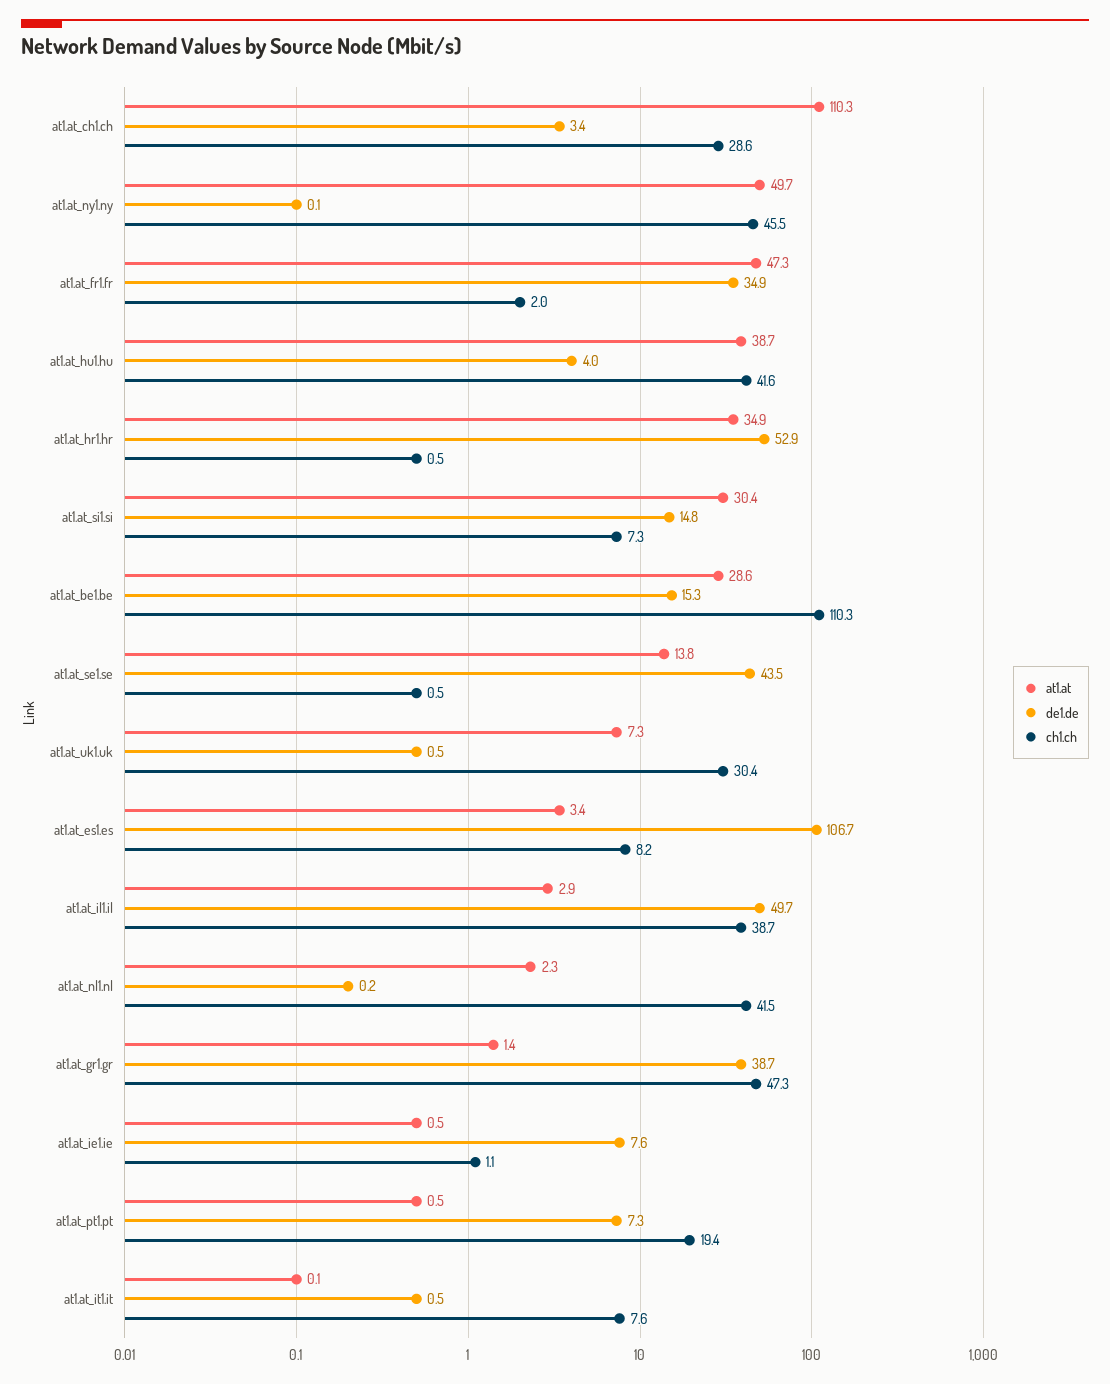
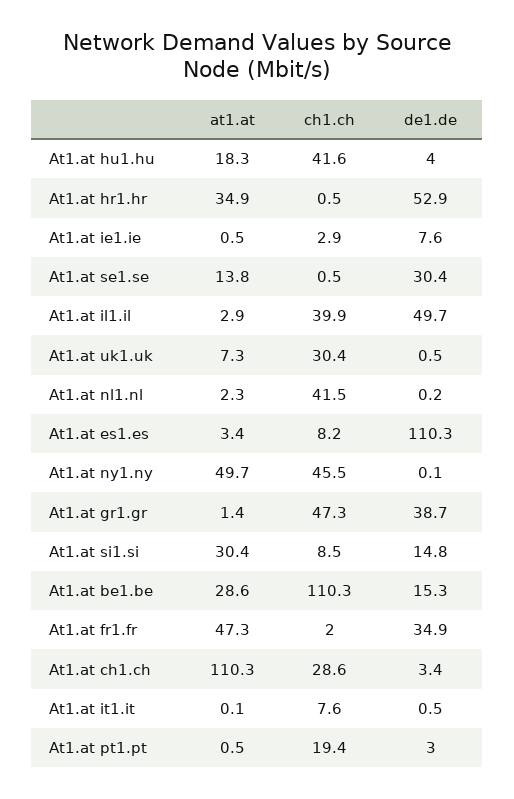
  {
    "at1.at": {
      "at1.at_ch1.ch": 110.3,
      "at1.at_ny1.ny": 49.7,
      "at1.at_fr1.fr": 47.3,
-     "at1.at_hu1.hu": 38.7,
+     "at1.at_hu1.hu": 18.3,
      "at1.at_hr1.hr": 34.9,
      "at1.at_si1.si": 30.4,
      "at1.at_be1.be": 28.6,
      "at1.at_se1.se": 13.8,
      "at1.at_uk1.uk": 7.3,
      "at1.at_es1.es": 3.4,
      "at1.at_il1.il": 2.9,
      "at1.at_nl1.nl": 2.3,
      "at1.at_gr1.gr": 1.4,
      "at1.at_ie1.ie": 0.5,
      "at1.at_pt1.pt": 0.5,
      "at1.at_it1.it": 0.1
    },
    "de1.de": {
      "at1.at_ch1.ch": 3.4,
      "at1.at_ny1.ny": 0.1,
      "at1.at_fr1.fr": 34.9,
      "at1.at_hu1.hu": 4,
      "at1.at_hr1.hr": 52.9,
      "at1.at_si1.si": 14.8,
      "at1.at_be1.be": 15.3,
-     "at1.at_se1.se": 43.5,
+     "at1.at_se1.se": 30.4,
      "at1.at_uk1.uk": 0.5,
-     "at1.at_es1.es": 106.7,
+     "at1.at_es1.es": 110.3,
      "at1.at_il1.il": 49.7,
      "at1.at_nl1.nl": 0.2,
      "at1.at_gr1.gr": 38.7,
      "at1.at_ie1.ie": 7.6,
-     "at1.at_pt1.pt": 7.3,
+     "at1.at_pt1.pt": 3,
      "at1.at_it1.it": 0.5
    },
    "ch1.ch": {
      "at1.at_ch1.ch": 28.6,
      "at1.at_ny1.ny": 45.5,
      "at1.at_fr1.fr": 2,
      "at1.at_hu1.hu": 41.6,
      "at1.at_hr1.hr": 0.5,
-     "at1.at_si1.si": 7.3,
+     "at1.at_si1.si": 8.5,
      "at1.at_be1.be": 110.3,
      "at1.at_se1.se": 0.5,
      "at1.at_uk1.uk": 30.4,
      "at1.at_es1.es": 8.2,
-     "at1.at_il1.il": 38.7,
+     "at1.at_il1.il": 39.9,
      "at1.at_nl1.nl": 41.5,
      "at1.at_gr1.gr": 47.3,
-     "at1.at_ie1.ie": 1.1,
+     "at1.at_ie1.ie": 2.9,
      "at1.at_pt1.pt": 19.4,
      "at1.at_it1.it": 7.6
    }
  }

